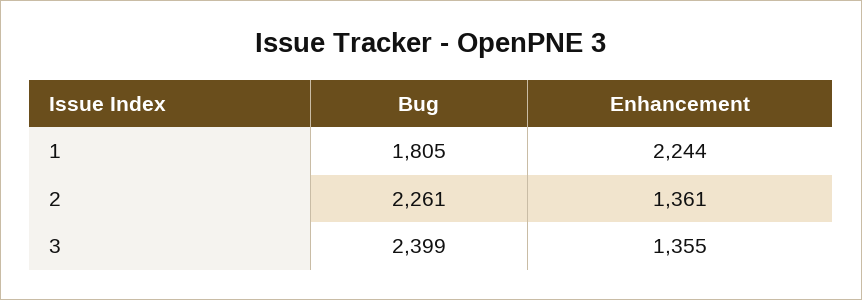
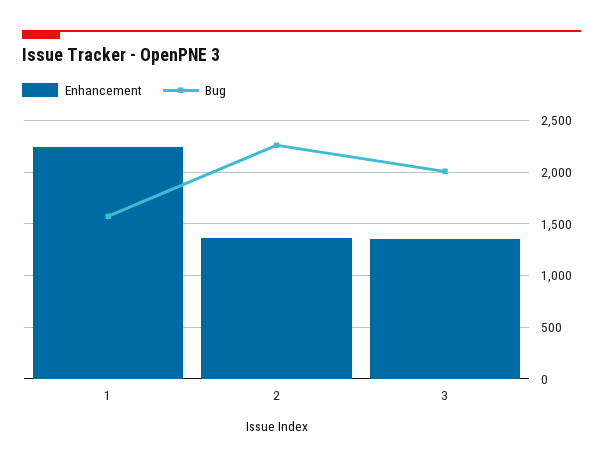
  {
    "Bug": {
-     "1": 1805,
+     "1": 1600,
      "2": 2261,
-     "3": 2399
+     "3": 2000
    },
    "Enhancement": {
      "1": 2244,
      "2": 1361,
      "3": 1355
    }
  }

